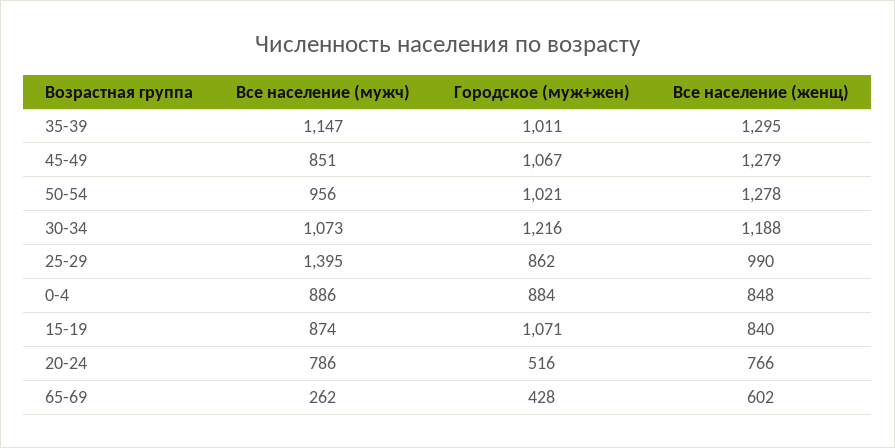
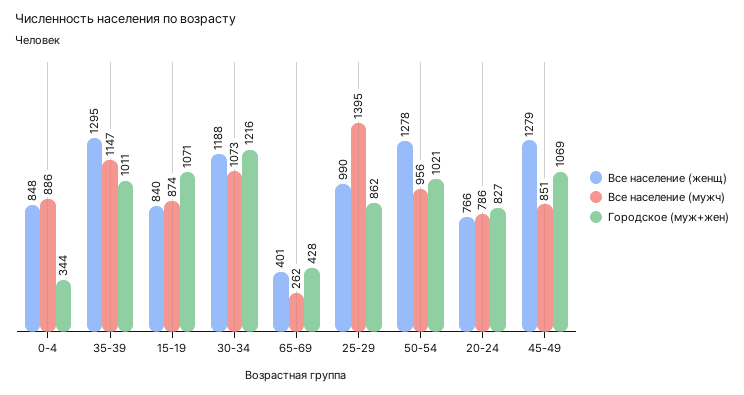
  {
    "Все население (мужч)": {
      "35-39": 1147,
      "45-49": 851,
      "50-54": 956,
      "30-34": 1073,
      "25-29": 1395,
      "0-4": 886,
      "15-19": 874,
      "20-24": 786,
      "65-69": 262
    },
    "Городское (муж+жен)": {
      "35-39": 1011,
-     "45-49": 1067,
+     "45-49": 1069,
      "50-54": 1021,
      "30-34": 1216,
      "25-29": 862,
-     "0-4": 884,
+     "0-4": 344,
      "15-19": 1071,
-     "20-24": 516,
+     "20-24": 827,
      "65-69": 428
    },
    "Все население (женщ)": {
      "35-39": 1295,
      "45-49": 1279,
      "50-54": 1278,
      "30-34": 1188,
      "25-29": 990,
      "0-4": 848,
      "15-19": 840,
      "20-24": 766,
-     "65-69": 602
+     "65-69": 401
    }
  }

